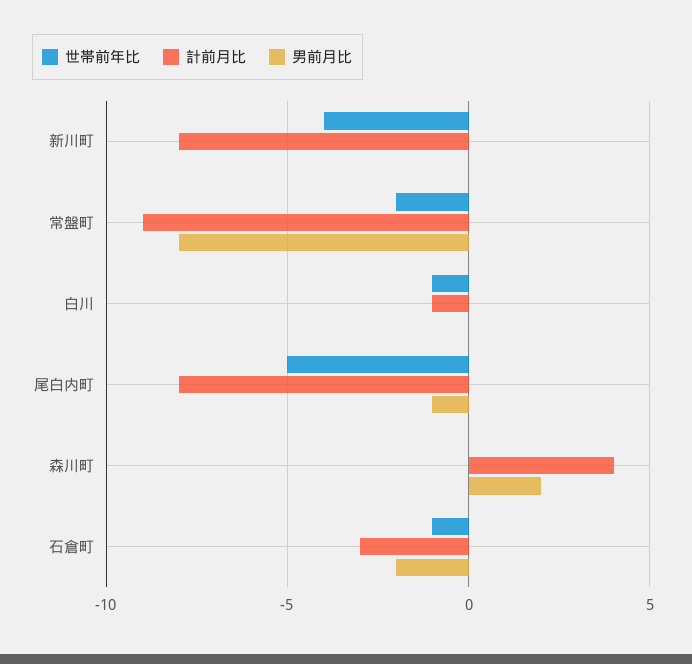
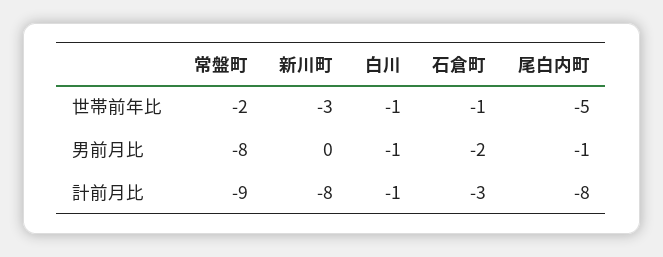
  {
    "世帯前年比": {
-     "新川町": -4,
+     "新川町": -3,
      "常盤町": -2,
      "白川": -1,
      "尾白内町": -5,
-     "森川町": 0,
      "石倉町": -1
    },
    "計前月比": {
      "新川町": -8,
      "常盤町": -9,
      "白川": -1,
      "尾白内町": -8,
-     "森川町": 4,
      "石倉町": -3
    },
    "男前月比": {
      "新川町": 0,
      "常盤町": -8,
-     "白川": 0,
+     "白川": -1,
      "尾白内町": -1,
-     "森川町": 2,
      "石倉町": -2
    }
  }

